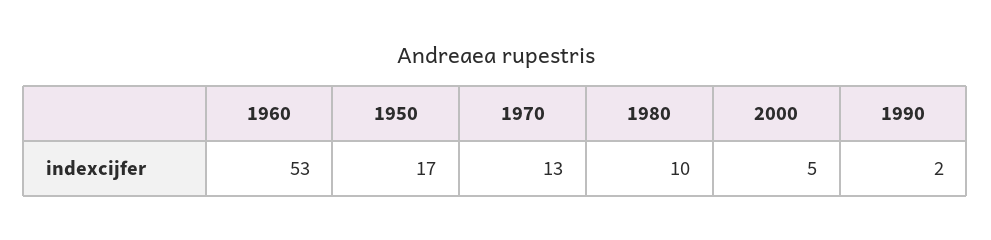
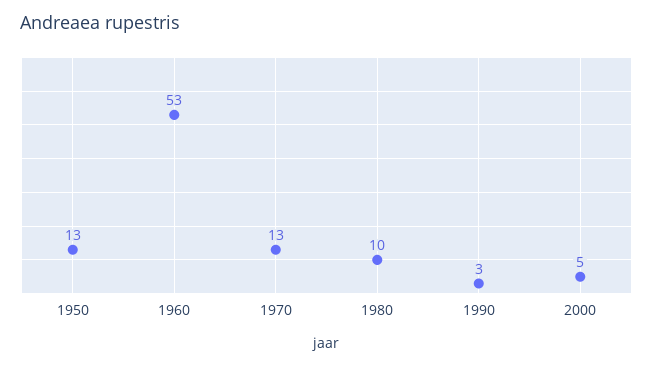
  {
    "1960": 53,
-   "1950": 17,
+   "1950": 13,
    "1970": 13,
    "1980": 10,
    "2000": 5,
-   "1990": 2
+   "1990": 3
  }

